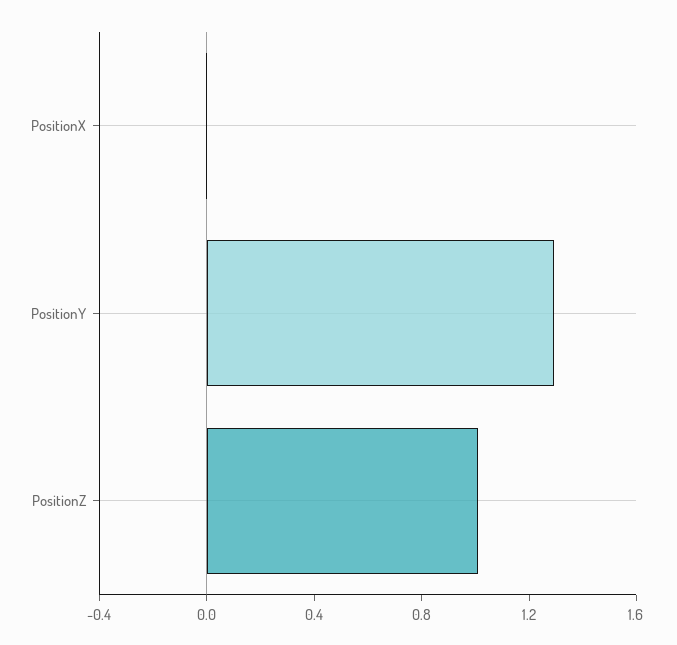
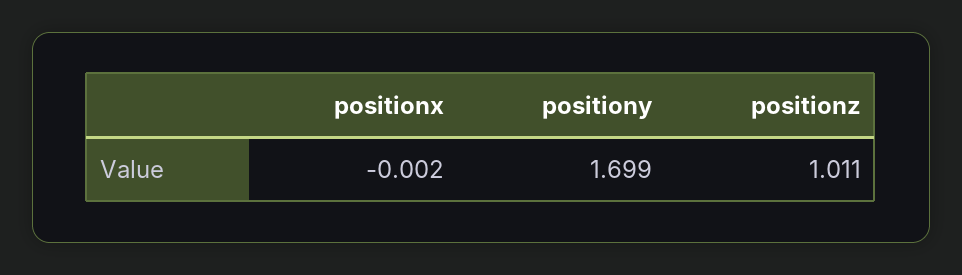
  {
    "PositionX": -0.002,
-   "PositionY": 1.3,
+   "PositionY": 1.699,
    "PositionZ": 1.011
  }

